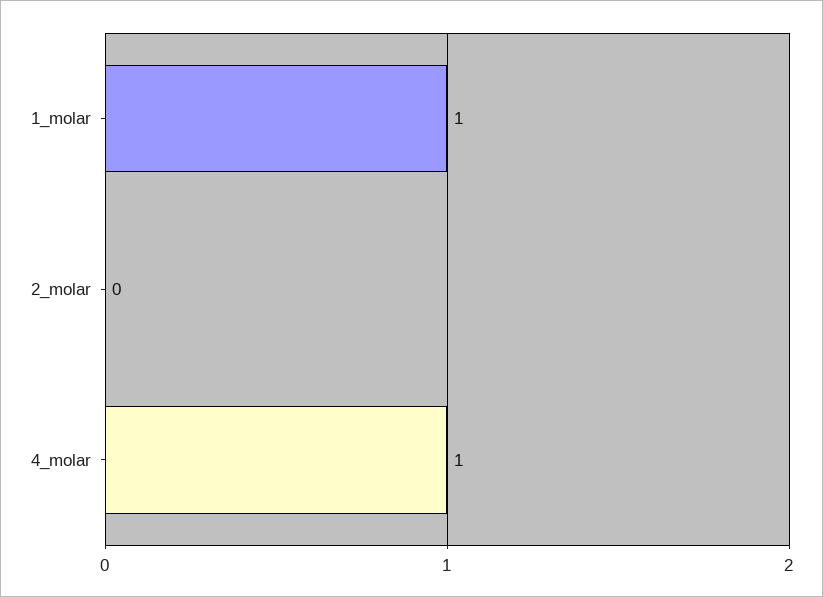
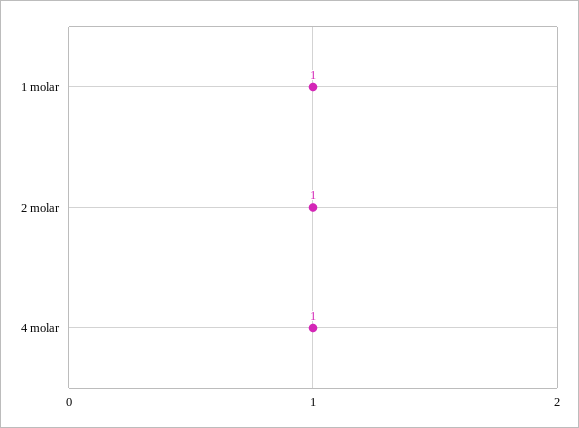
  {
    "1_molar": 1,
-   "2_molar": 0,
+   "2_molar": 1,
    "4_molar": 1
  }

